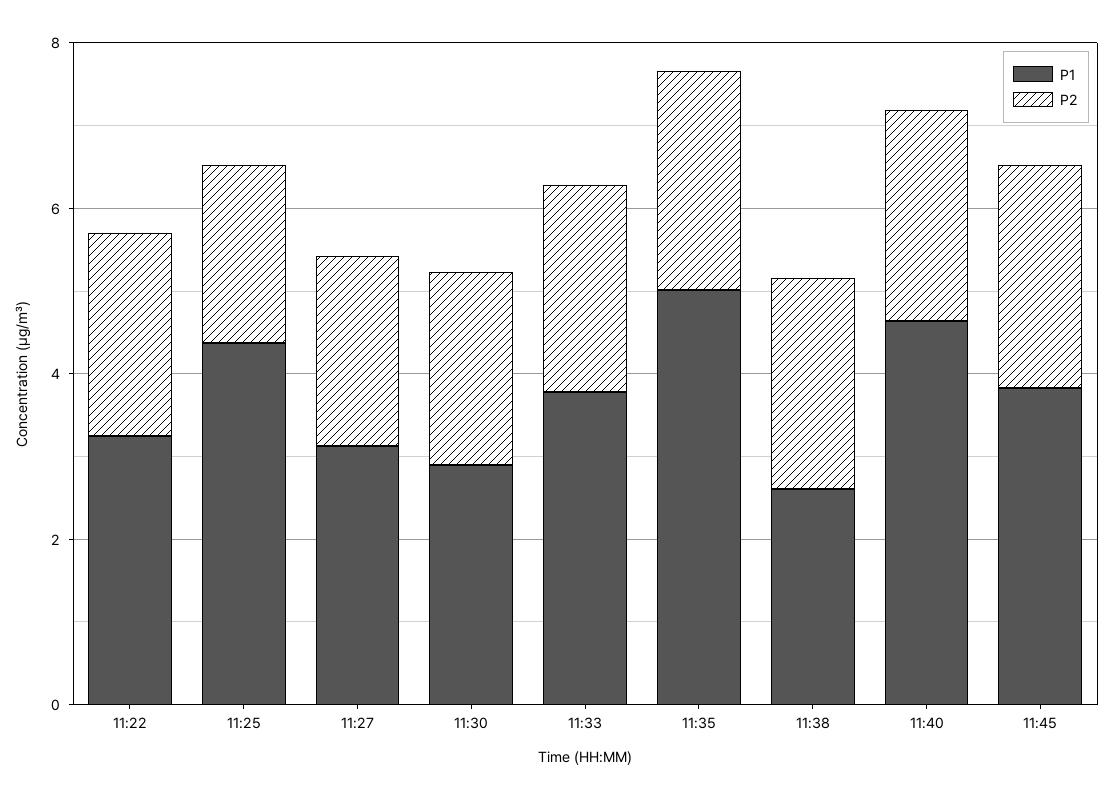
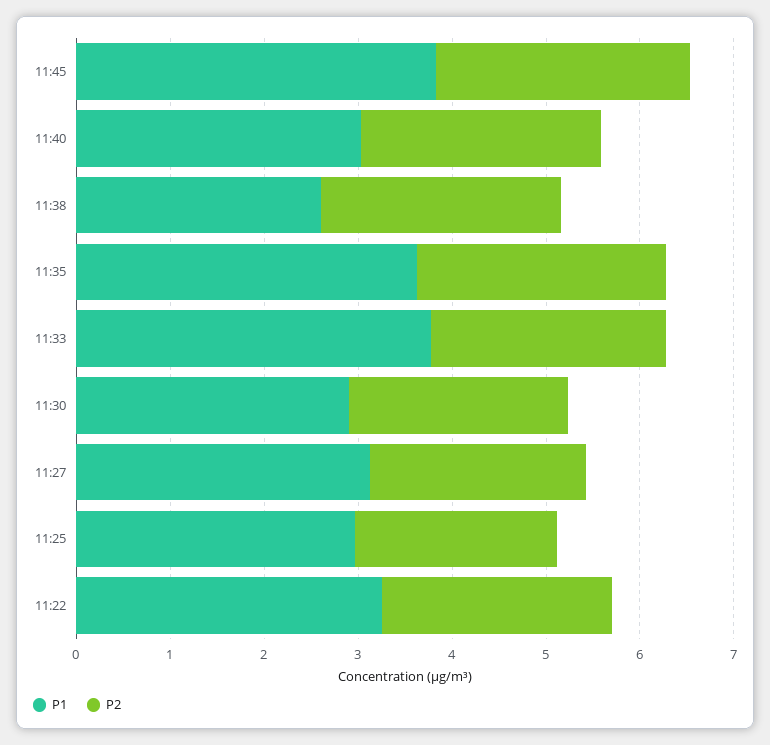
  {
    "P1": {
      "11:22": 3.2,
-     "11:25": 4.5,
+     "11:25": 3,
      "11:27": 3.2,
      "11:30": 3,
      "11:33": 3.8,
-     "11:35": 5,
+     "11:35": 3.6,
      "11:38": 2.6,
-     "11:40": 4.5,
+     "11:40": 3,
      "11:45": 3.8
    },
    "P2": {
      "11:22": 2.4,
      "11:25": 2.2,
      "11:27": 2.4,
      "11:30": 2.4,
      "11:33": 2.6,
      "11:35": 2.6,
      "11:38": 2.6,
      "11:40": 2.6,
      "11:45": 2.8
    }
  }

